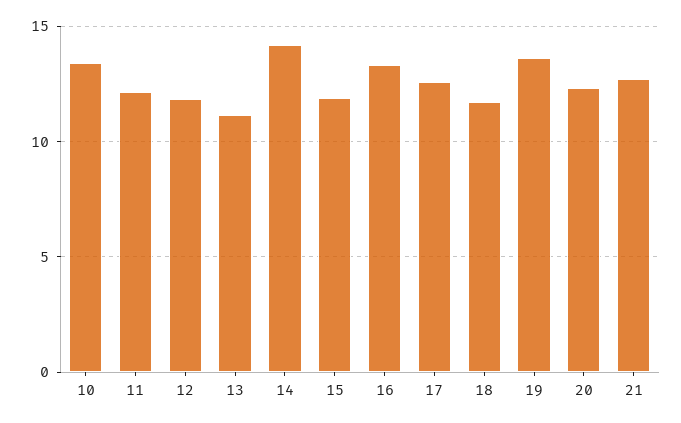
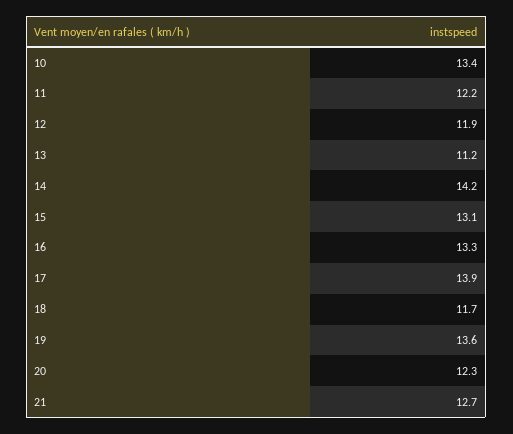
  {
    "10": 13.4,
    "11": 12.2,
    "12": 11.9,
    "13": 11.2,
    "14": 14.2,
-   "15": 12,
+   "15": 13.1,
    "16": 13.3,
-   "17": 12.5,
+   "17": 13.9,
    "18": 11.7,
    "19": 13.6,
    "20": 12.3,
    "21": 12.7
  }

